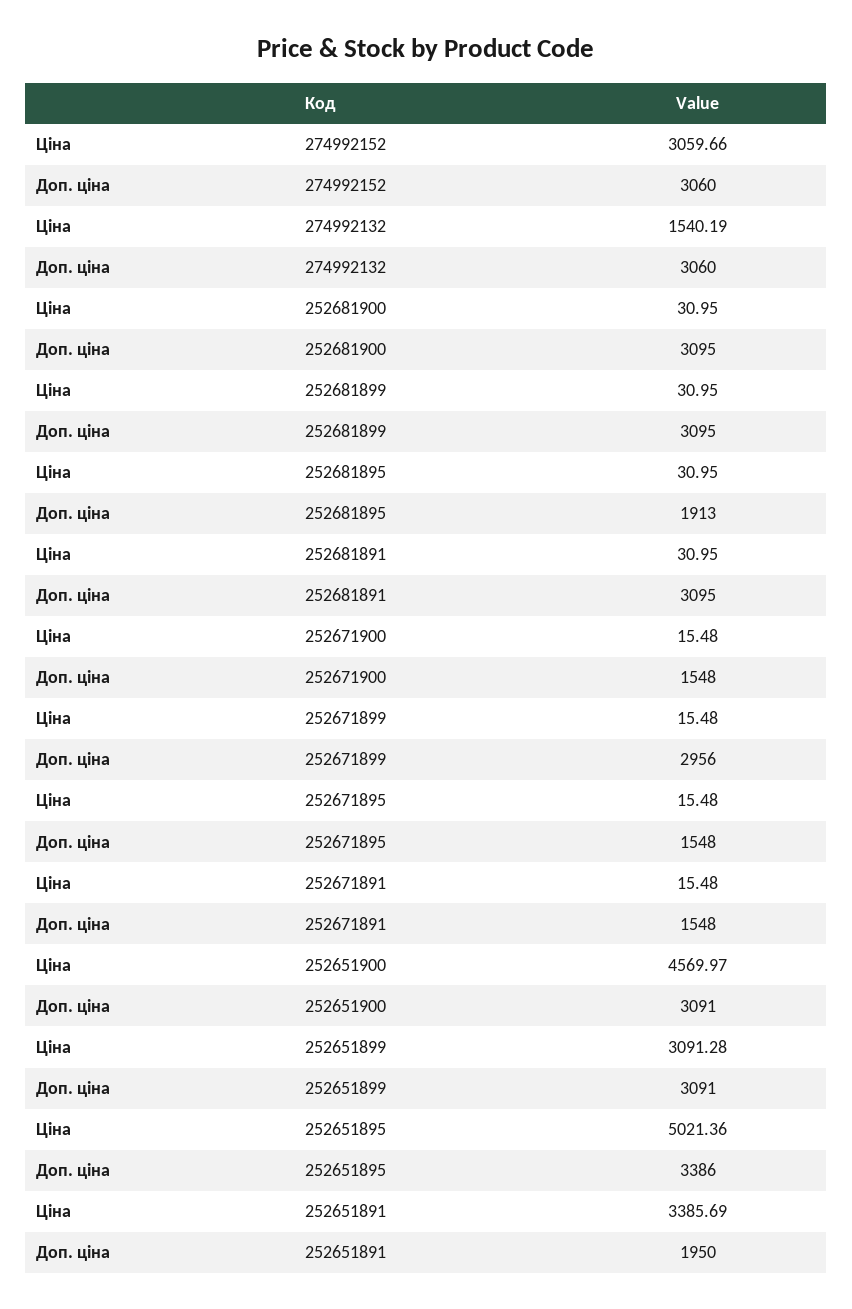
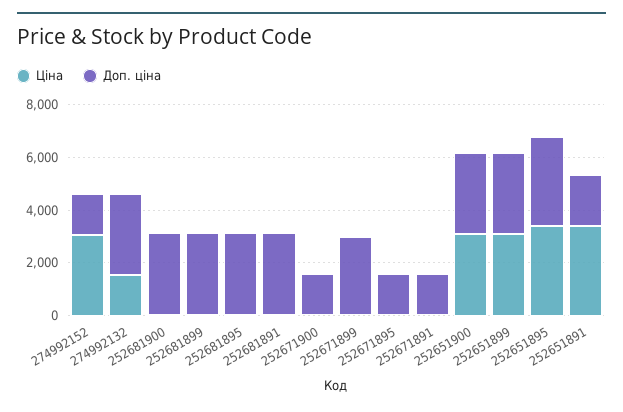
  {
    "Ціна": {
      "274992152": 3059.66,
      "274992132": 1540.19,
      "252681900": 30.95,
      "252681899": 30.95,
      "252681895": 30.95,
      "252681891": 30.95,
      "252671900": 15.48,
      "252671899": 15.48,
      "252671895": 15.48,
      "252671891": 15.48,
-     "252651900": 4569.97,
+     "252651900": 3000,
      "252651899": 3091.28,
-     "252651895": 5021.36,
+     "252651895": 3500,
      "252651891": 3385.69
    },
    "Доп. ціна": {
-     "274992152": 3060,
+     "274992152": 1500,
      "274992132": 3060,
      "252681900": 3095,
      "252681899": 3095,
-     "252681895": 1913,
+     "252681895": 3000,
      "252681891": 3095,
      "252671900": 1548,
      "252671899": 2956,
      "252671895": 1548,
      "252671891": 1548,
      "252651900": 3091,
      "252651899": 3091,
      "252651895": 3386,
      "252651891": 1950
    }
  }

